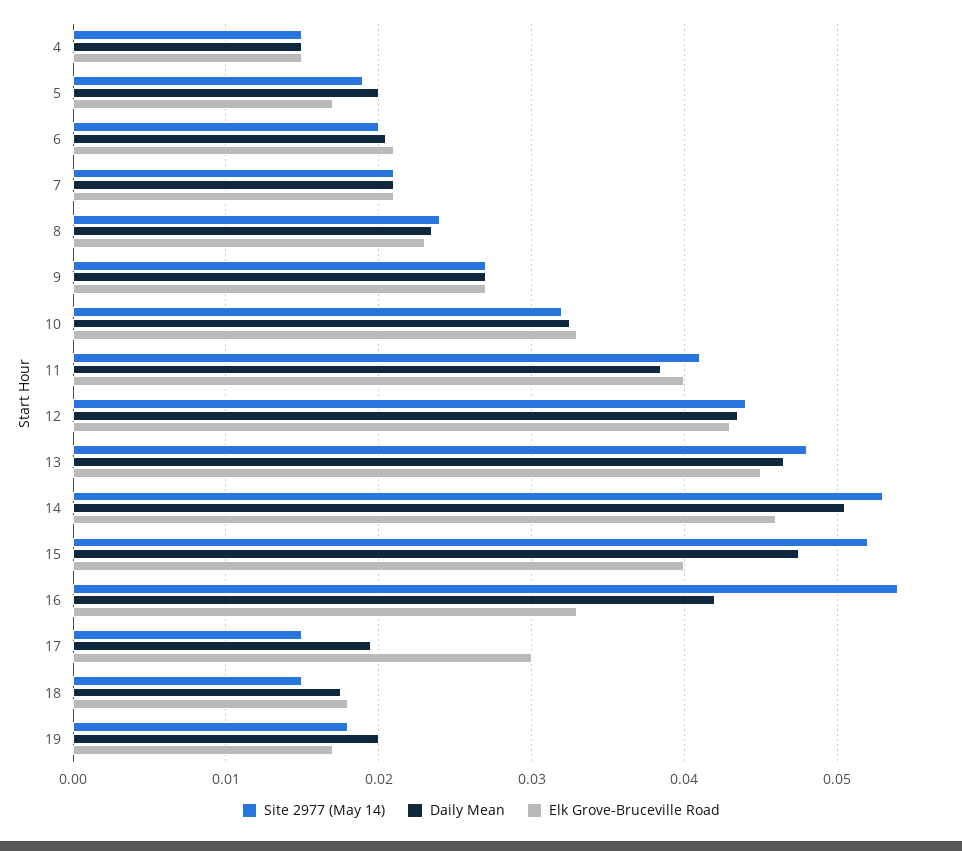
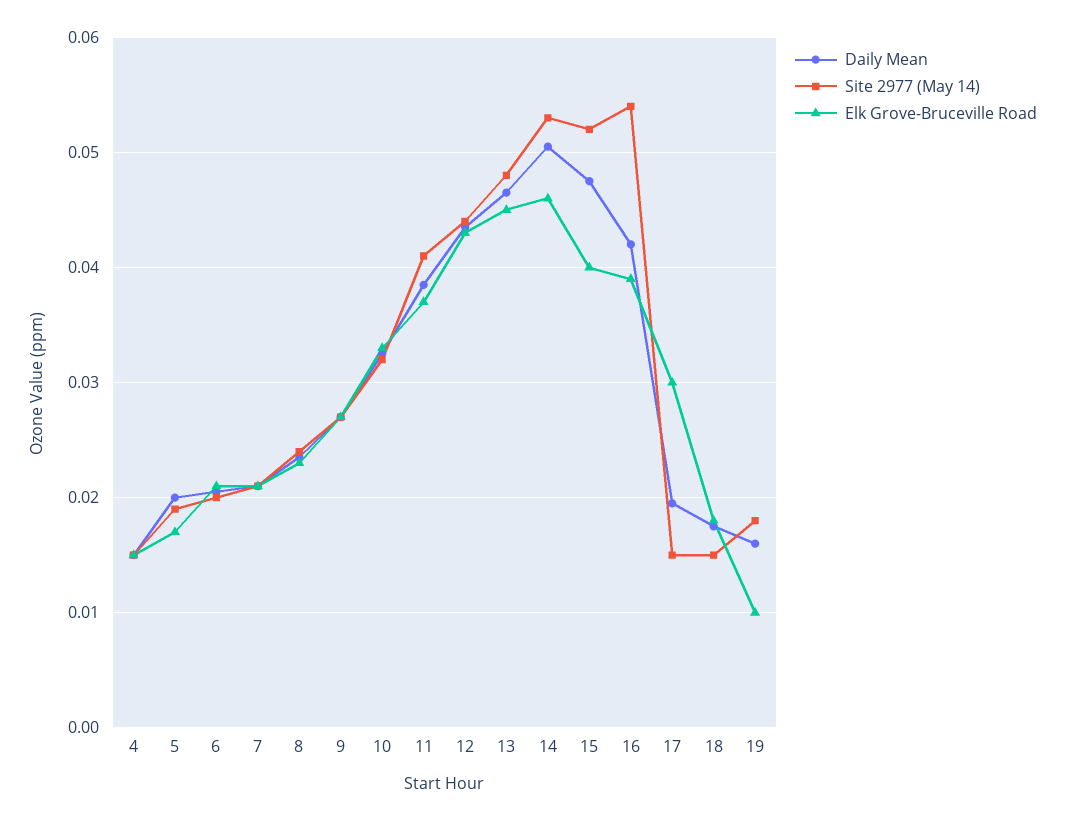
  {
    "Site 2977 (May 14)": {
      "4": 0.015,
      "5": 0.019,
      "6": 0.02,
      "7": 0.021,
      "8": 0.024,
      "9": 0.027,
      "10": 0.032,
      "11": 0.041,
      "12": 0.044,
      "13": 0.048,
      "14": 0.053,
      "15": 0.052,
      "16": 0.054,
      "17": 0.015,
      "18": 0.015,
      "19": 0.018
    },
    "Daily Mean": {
      "4": 0.015,
      "5": 0.02,
      "6": 0.021,
      "7": 0.021,
      "8": 0.024,
      "9": 0.027,
      "10": 0.033,
      "11": 0.039,
      "12": 0.044,
      "13": 0.047,
      "14": 0.051,
      "15": 0.048,
      "16": 0.042,
      "17": 0.02,
      "18": 0.018,
-     "19": 0.02
+     "19": 0.016
    },
    "Elk Grove-Bruceville Road": {
      "4": 0.015,
      "5": 0.017,
      "6": 0.021,
      "7": 0.021,
      "8": 0.023,
      "9": 0.027,
      "10": 0.033,
-     "11": 0.04,
+     "11": 0.037,
      "12": 0.043,
      "13": 0.045,
      "14": 0.046,
      "15": 0.04,
-     "16": 0.033,
+     "16": 0.039,
      "17": 0.03,
      "18": 0.018,
-     "19": 0.017
+     "19": 0.01
    }
  }

